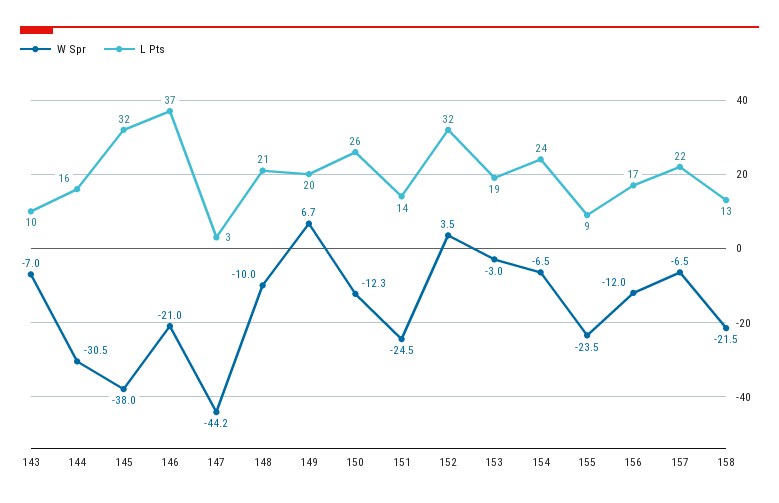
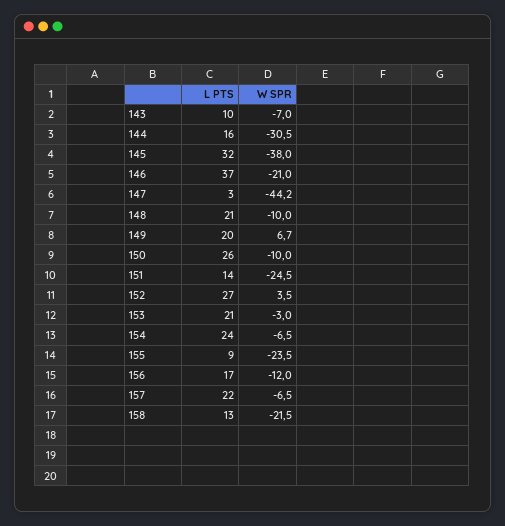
  {
    "W Spr": {
      "143": -7,
      "144": -30.5,
      "145": -38,
      "146": -21,
      "147": -44.2,
      "148": -10,
      "149": 6.7,
-     "150": -12.3,
+     "150": -10,
      "151": -24.5,
      "152": 3.5,
      "153": -3,
      "154": -6.5,
      "155": -23.5,
      "156": -12,
      "157": -6.5,
      "158": -21.5
    },
    "L Pts": {
      "143": 10,
      "144": 16,
      "145": 32,
      "146": 37,
      "147": 3,
      "148": 21,
      "149": 20,
      "150": 26,
      "151": 14,
-     "152": 32,
+     "152": 27,
-     "153": 19,
+     "153": 21,
      "154": 24,
      "155": 9,
      "156": 17,
      "157": 22,
      "158": 13
    }
  }

